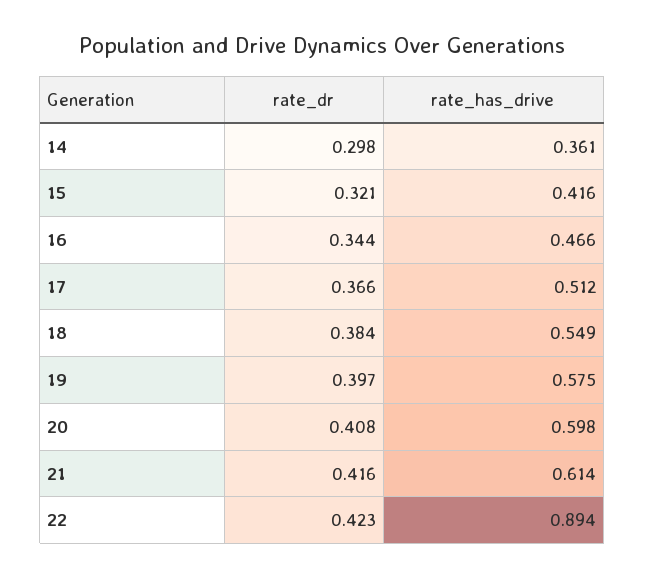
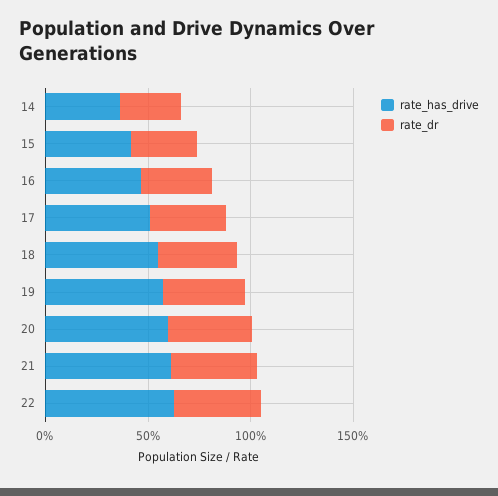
  {
    "rate_dr": {
      "14": 0.298,
      "15": 0.321,
      "16": 0.344,
      "17": 0.366,
      "18": 0.384,
      "19": 0.397,
      "20": 0.408,
      "21": 0.416,
      "22": 0.423
    },
    "rate_has_drive": {
      "14": 0.361,
      "15": 0.416,
      "16": 0.466,
      "17": 0.512,
      "18": 0.549,
      "19": 0.575,
      "20": 0.598,
      "21": 0.614,
-     "22": 0.894
+     "22": 0.6
    }
  }

